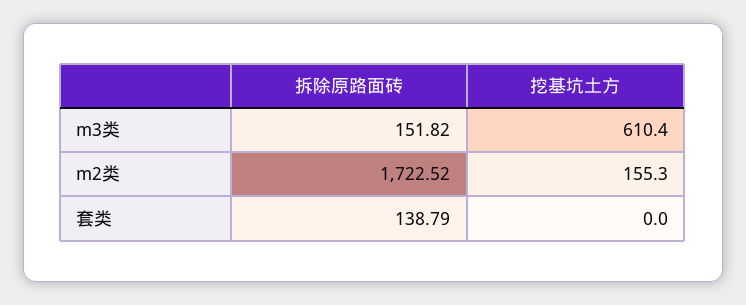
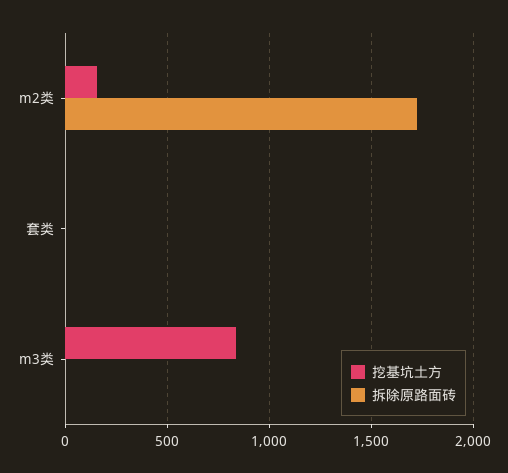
  {
    "拆除原路面砖": {
-     "m3类": 151.82,
+     "m3类": 0,
      "m2类": 1722.52,
-     "套类": 138.79
+     "套类": 0
    },
    "挖基坑土方": {
-     "m3类": 610.4,
+     "m3类": 850,
      "m2类": 155.3,
      "套类": 0
    }
  }

